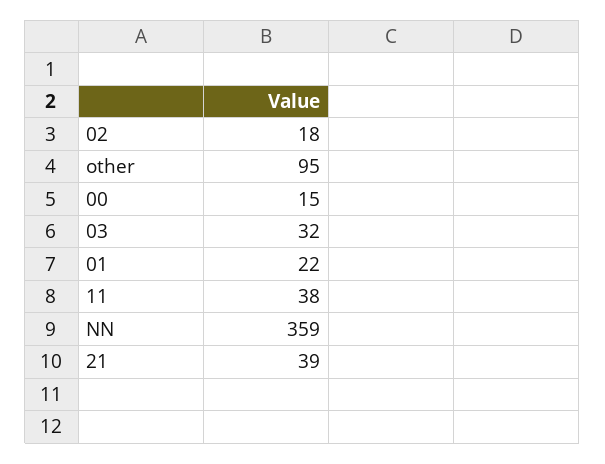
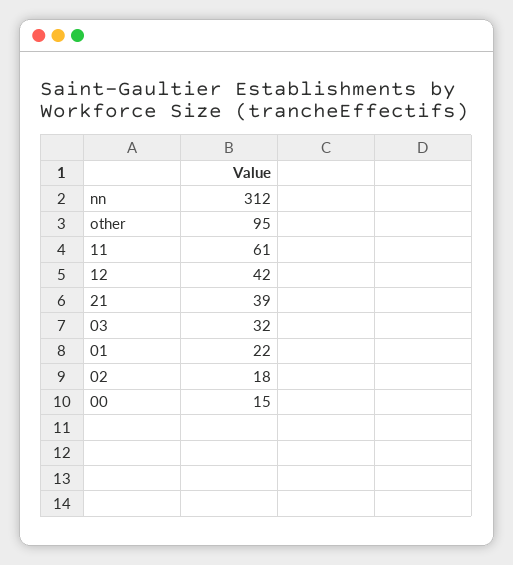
  {
    "02": 18,
    "other": 95,
    "00": 15,
    "03": 32,
    "01": 22,
-   "11": 38,
+   "11": 61,
-   "NN": 359,
+   "NN": 312,
-   "21": 39
+   "21": 39,
+   "12": 42
  }

